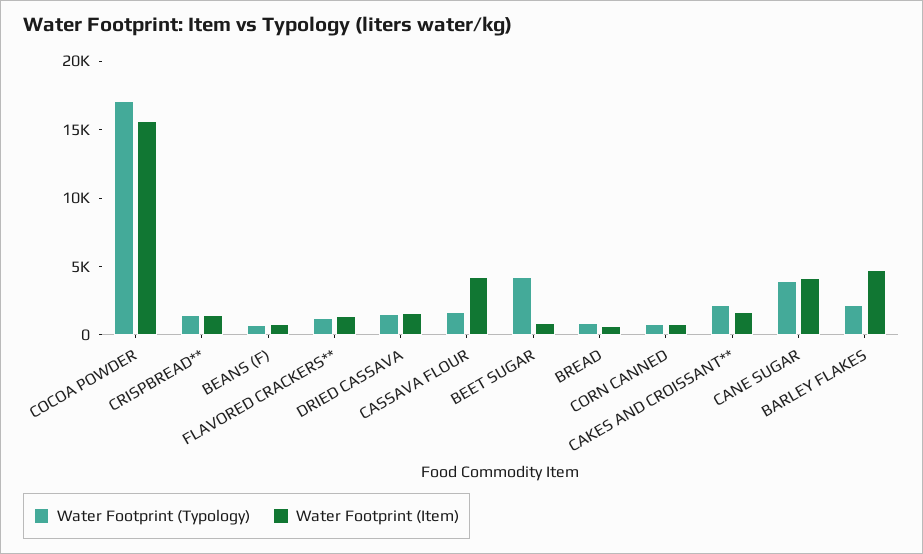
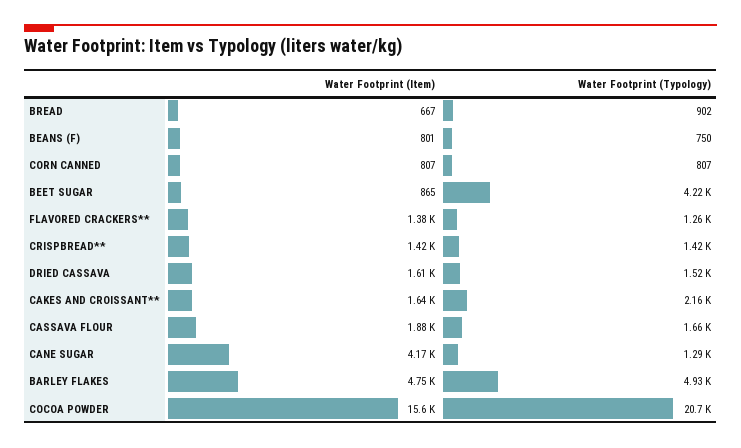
  {
    "Water Footprint (Typology)": {
-     "COCOA POWDER": 17000,
+     "COCOA POWDER": 20700,
      "CRISPBREAD**": 1420,
      "BEANS (F)": 750,
      "FLAVORED CRACKERS**": 1260,
      "DRIED CASSAVA": 1520,
      "CASSAVA FLOUR": 1660,
      "BEET SUGAR": 4220,
      "BREAD": 902,
      "CORN CANNED": 807,
      "CAKES AND CROISSANT**": 2160,
-     "CANE SUGAR": 4000,
+     "CANE SUGAR": 1290,
-     "BARLEY FLAKES": 2000
+     "BARLEY FLAKES": 4930
    },
    "Water Footprint (Item)": {
      "COCOA POWDER": 15600,
      "CRISPBREAD**": 1420,
      "BEANS (F)": 801,
      "FLAVORED CRACKERS**": 1380,
      "DRIED CASSAVA": 1610,
-     "CASSAVA FLOUR": 4000,
+     "CASSAVA FLOUR": 1880,
      "BEET SUGAR": 865,
      "BREAD": 667,
      "CORN CANNED": 807,
      "CAKES AND CROISSANT**": 1640,
      "CANE SUGAR": 4170,
      "BARLEY FLAKES": 4750
    }
  }

